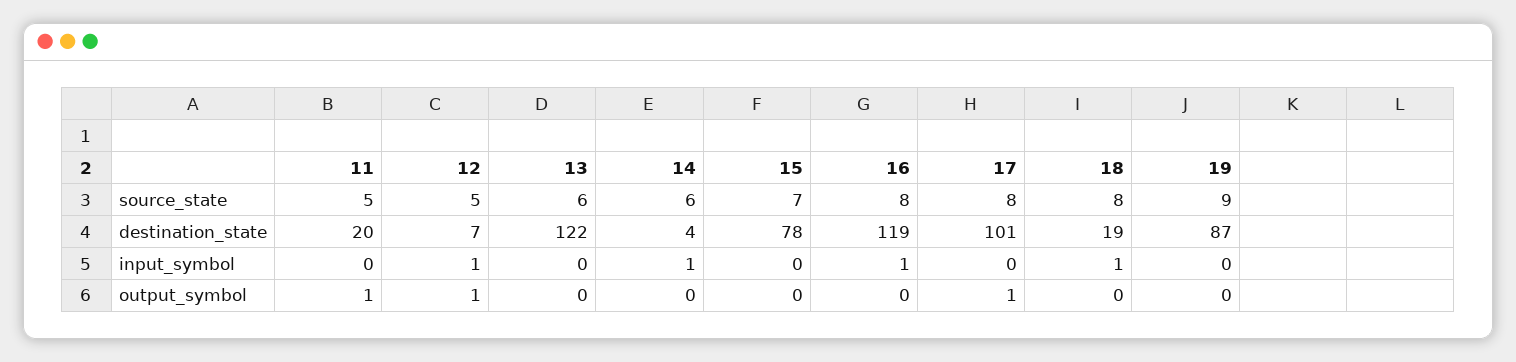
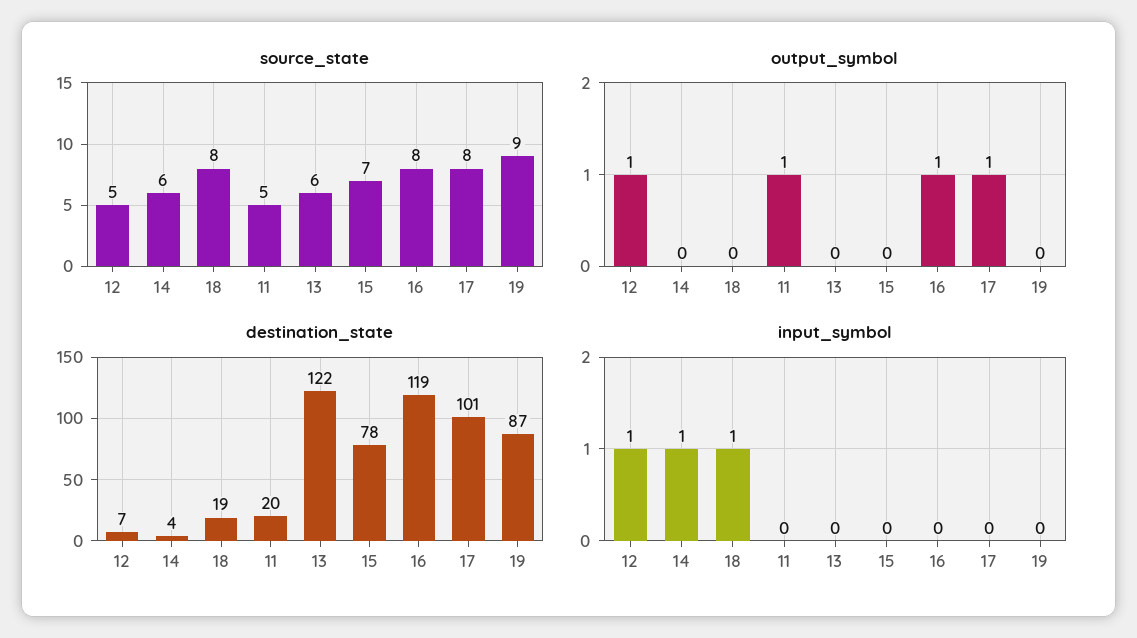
  {
    "source_state": {
      "11": 5,
      "12": 5,
      "13": 6,
      "14": 6,
      "15": 7,
      "16": 8,
      "17": 8,
      "18": 8,
      "19": 9
    },
    "destination_state": {
      "11": 20,
      "12": 7,
      "13": 122,
      "14": 4,
      "15": 78,
      "16": 119,
      "17": 101,
      "18": 19,
      "19": 87
    },
    "input_symbol": {
      "11": 0,
      "12": 1,
      "13": 0,
      "14": 1,
      "15": 0,
-     "16": 1,
+     "16": 0,
      "17": 0,
      "18": 1,
      "19": 0
    },
    "output_symbol": {
      "11": 1,
      "12": 1,
      "13": 0,
      "14": 0,
      "15": 0,
-     "16": 0,
+     "16": 1,
      "17": 1,
      "18": 0,
      "19": 0
    }
  }

